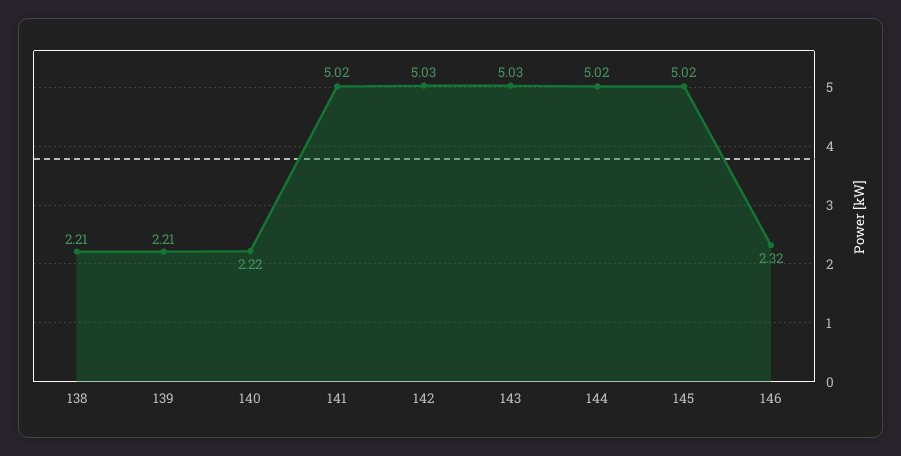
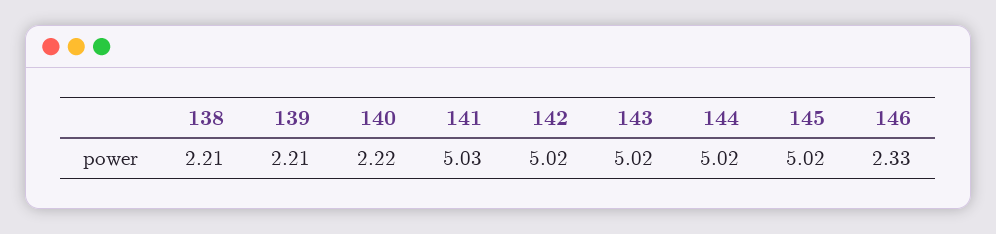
  {
    "138": 2.21,
    "139": 2.21,
    "140": 2.22,
-   "141": 5.02,
+   "141": 5.03,
-   "142": 5.03,
+   "142": 5.02,
-   "143": 5.03,
+   "143": 5.02,
    "144": 5.02,
    "145": 5.02,
-   "146": 2.32
+   "146": 2.33
  }

